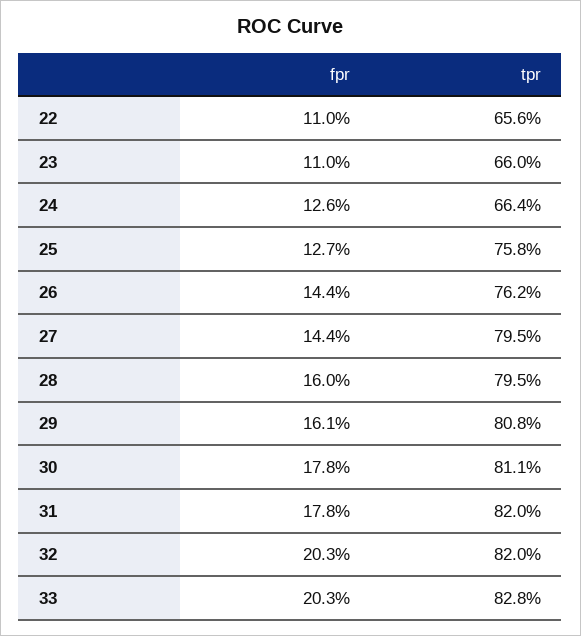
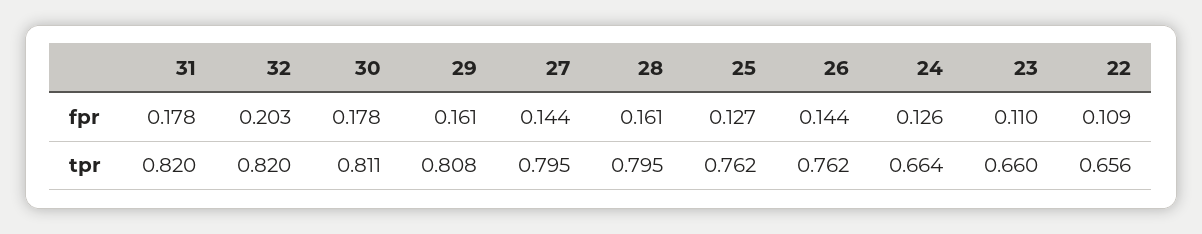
  {
    "fpr": {
-     "22": 0.11,
+     "22": 0.109,
      "23": 0.11,
      "24": 0.126,
      "25": 0.127,
      "26": 0.144,
      "27": 0.144,
-     "28": 0.16,
+     "28": 0.161,
      "29": 0.161,
      "30": 0.178,
      "31": 0.178,
-     "32": 0.203,
+     "32": 0.203
-     "33": 0.203
    },
    "tpr": {
      "22": 0.656,
      "23": 0.66,
      "24": 0.664,
-     "25": 0.758,
+     "25": 0.762,
      "26": 0.762,
      "27": 0.795,
      "28": 0.795,
      "29": 0.808,
      "30": 0.811,
      "31": 0.82,
-     "32": 0.82,
+     "32": 0.82
-     "33": 0.828
    }
  }

